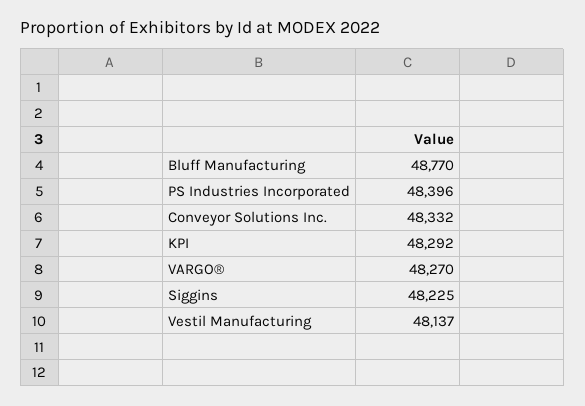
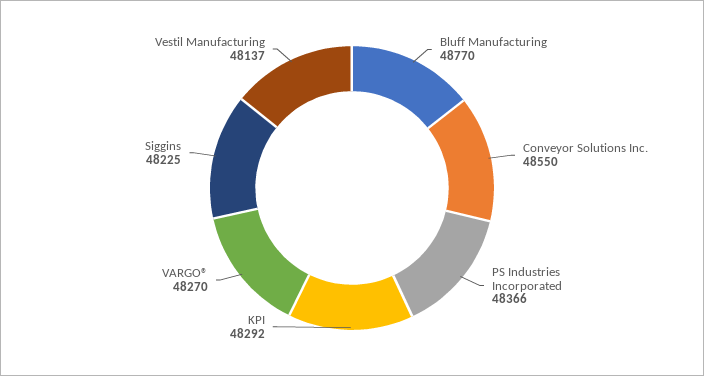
  {
    "Bluff Manufacturing": 48770,
-   "PS Industries Incorporated": 48396,
+   "PS Industries Incorporated": 48366,
-   "Conveyor Solutions Inc.": 48332,
+   "Conveyor Solutions Inc.": 48550,
    "KPI": 48292,
    "VARGO®": 48270,
    "Siggins": 48225,
    "Vestil Manufacturing": 48137
  }

